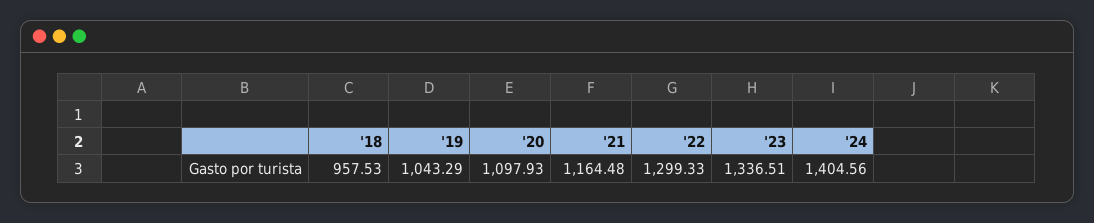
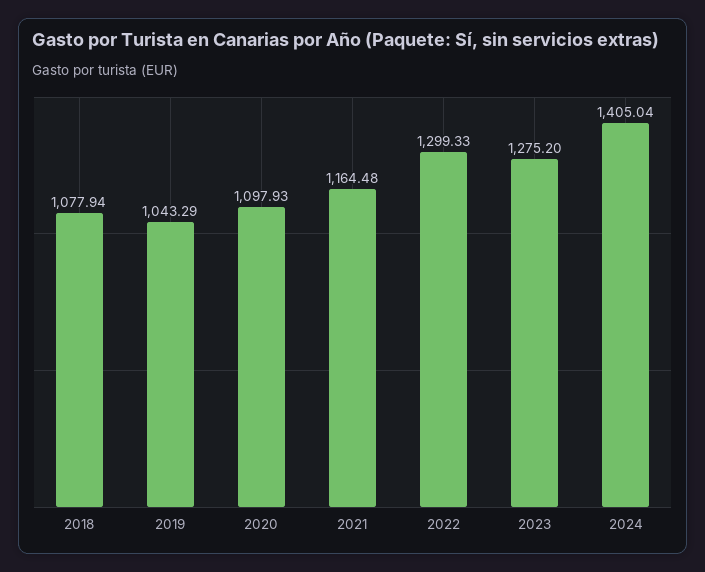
  {
-   "'18": 957.53,
+   "'18": 1077.94,
    "'19": 1043.29,
    "'20": 1097.93,
    "'21": 1164.48,
    "'22": 1299.33,
-   "'23": 1336.51,
+   "'23": 1275.2,
-   "'24": 1404.56
+   "'24": 1405.04
  }

